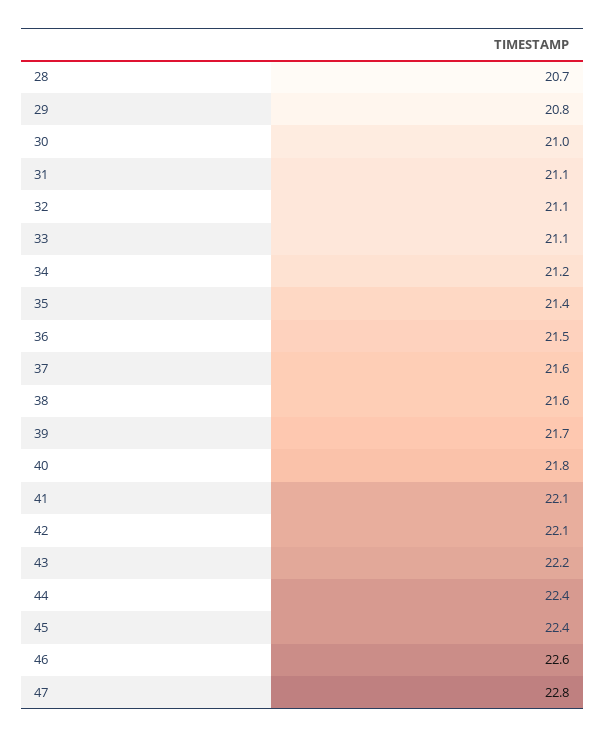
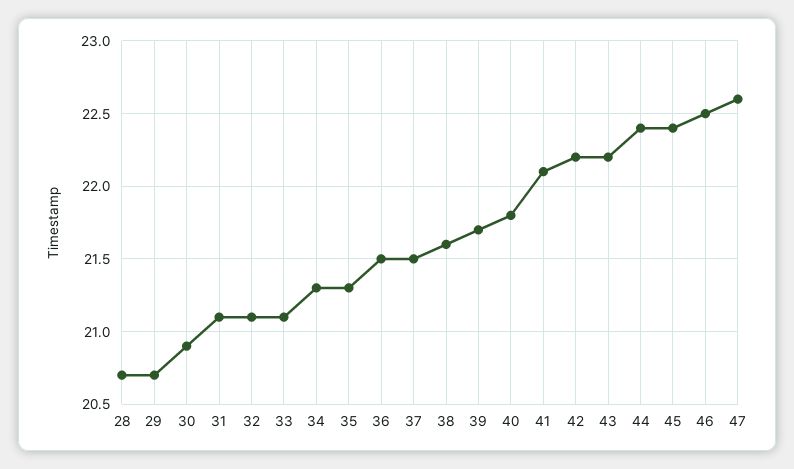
  {
    "28": 20.7,
-   "29": 20.8,
+   "29": 20.7,
-   "30": 21,
+   "30": 20.9,
    "31": 21.1,
    "32": 21.1,
    "33": 21.1,
-   "34": 21.2,
+   "34": 21.3,
-   "35": 21.4,
+   "35": 21.3,
    "36": 21.5,
-   "37": 21.6,
+   "37": 21.5,
    "38": 21.6,
    "39": 21.7,
    "40": 21.8,
    "41": 22.1,
-   "42": 22.1,
+   "42": 22.2,
    "43": 22.2,
    "44": 22.4,
    "45": 22.4,
-   "46": 22.6,
+   "46": 22.5,
-   "47": 22.8
+   "47": 22.6
  }

